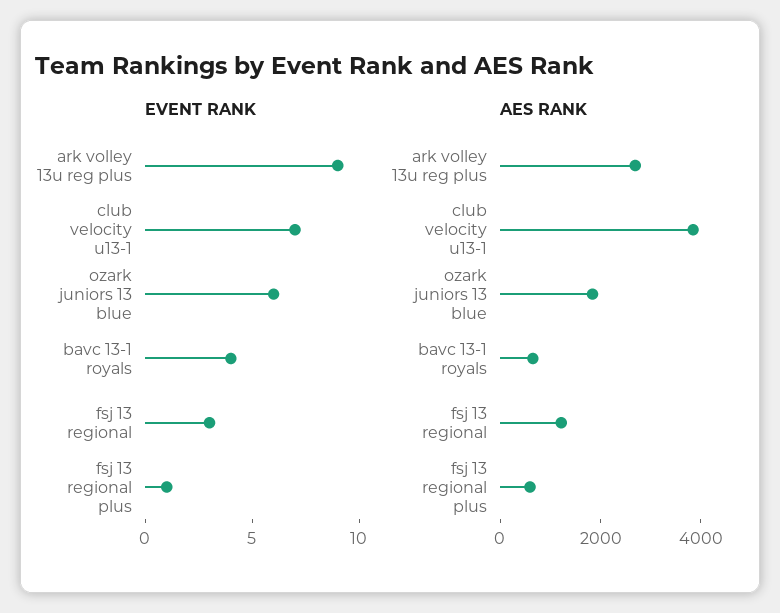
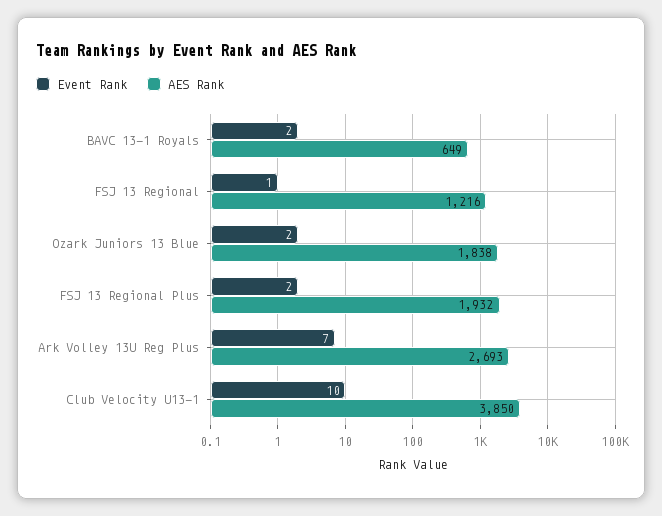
  {
    "EVENT RANK": {
-     "ark volley 13u reg plus": 9,
+     "ark volley 13u reg plus": 7,
-     "club velocity u13-1": 7,
+     "club velocity u13-1": 10,
-     "ozark juniors 13 blue": 6,
+     "ozark juniors 13 blue": 2,
-     "bavc 13-1 royals": 4,
+     "bavc 13-1 royals": 2,
-     "fsj 13 regional": 3,
+     "fsj 13 regional": 1,
-     "fsj 13 regional plus": 1
+     "fsj 13 regional plus": 2
    },
    "AES RANK": {
      "ark volley 13u reg plus": 2693,
      "club velocity u13-1": 3850,
      "ozark juniors 13 blue": 1838,
      "bavc 13-1 royals": 649,
      "fsj 13 regional": 1216,
-     "fsj 13 regional plus": 500
+     "fsj 13 regional plus": 1932
    }
  }

